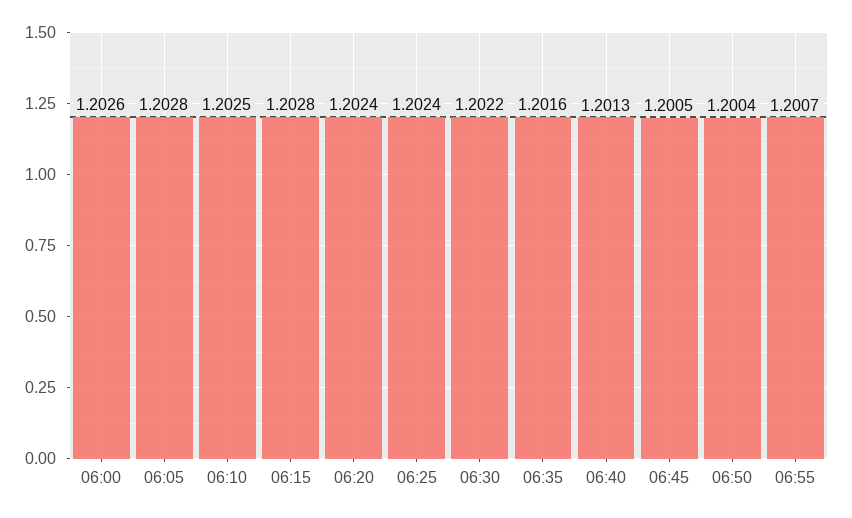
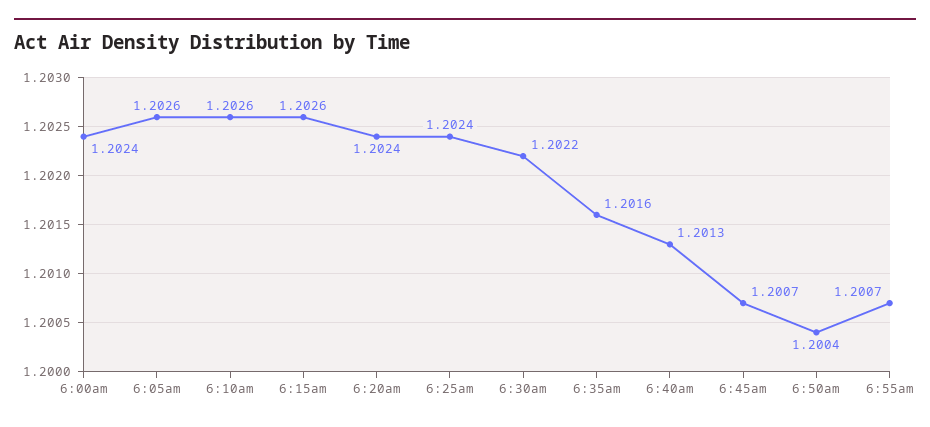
  {
-   "06:00": 1.2026,
+   "06:00": 1.2024,
-   "06:05": 1.2028,
+   "06:05": 1.2026,
-   "06:10": 1.2025,
+   "06:10": 1.2026,
-   "06:15": 1.2028,
+   "06:15": 1.2026,
    "06:20": 1.2024,
    "06:25": 1.2024,
    "06:30": 1.2022,
    "06:35": 1.2016,
    "06:40": 1.2013,
-   "06:45": 1.2005,
+   "06:45": 1.2007,
    "06:50": 1.2004,
    "06:55": 1.2007
  }

